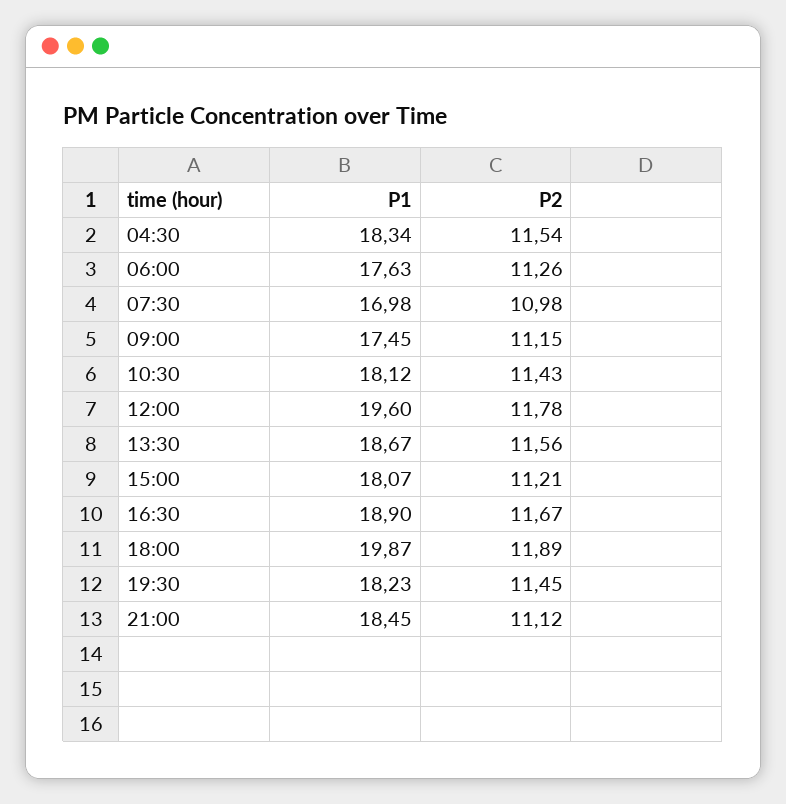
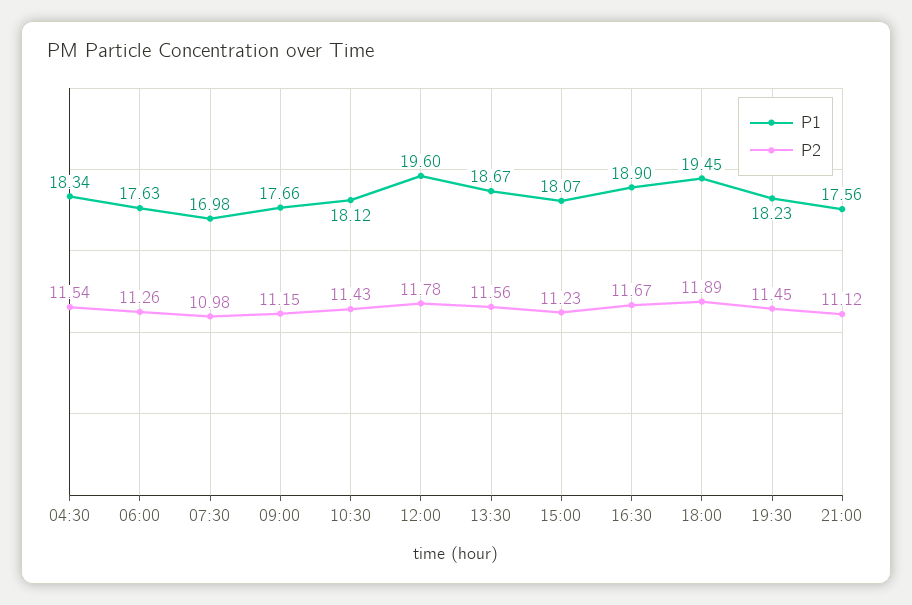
  {
    "P1": {
      "04:30": 18.34,
      "06:00": 17.63,
      "07:30": 16.98,
-     "09:00": 17.45,
+     "09:00": 17.66,
      "10:30": 18.12,
      "12:00": 19.6,
      "13:30": 18.67,
      "15:00": 18.07,
      "16:30": 18.9,
-     "18:00": 19.87,
+     "18:00": 19.45,
      "19:30": 18.23,
-     "21:00": 18.45
+     "21:00": 17.56
    },
    "P2": {
      "04:30": 11.54,
      "06:00": 11.26,
      "07:30": 10.98,
      "09:00": 11.15,
      "10:30": 11.43,
      "12:00": 11.78,
      "13:30": 11.56,
-     "15:00": 11.21,
+     "15:00": 11.23,
      "16:30": 11.67,
      "18:00": 11.89,
      "19:30": 11.45,
      "21:00": 11.12
    }
  }

